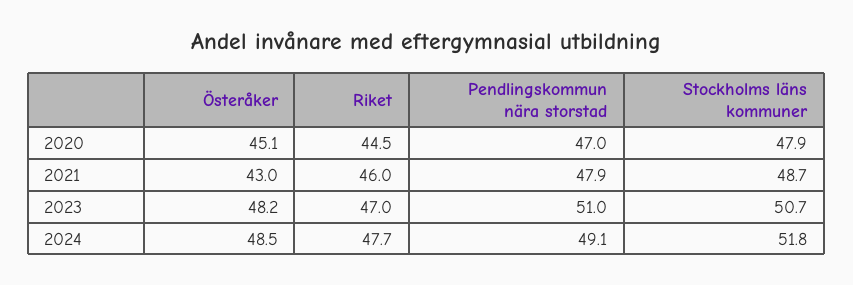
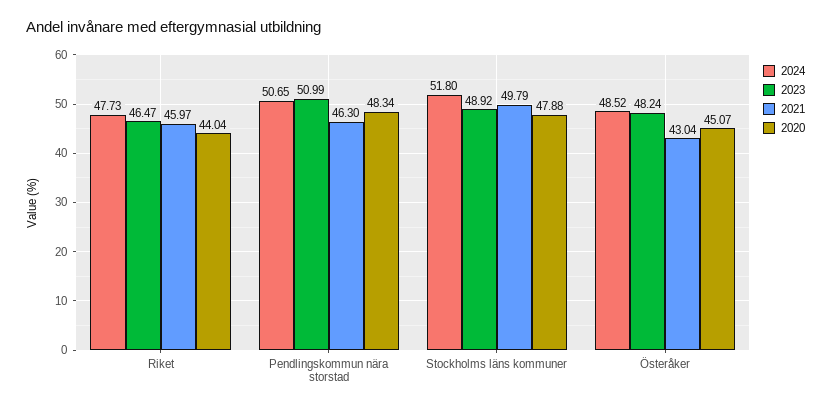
  {
    "2020": {
      "Österåker": 45.07,
-     "Riket": 44.5,
+     "Riket": 44.04,
-     "Pendlingskommun nära storstad": 47,
+     "Pendlingskommun nära storstad": 48.34,
      "Stockholms läns kommuner": 47.88
    },
    "2021": {
      "Österåker": 43.04,
      "Riket": 45.97,
-     "Pendlingskommun nära storstad": 47.9,
+     "Pendlingskommun nära storstad": 46.3,
-     "Stockholms läns kommuner": 48.7
+     "Stockholms läns kommuner": 49.79
    },
    "2023": {
      "Österåker": 48.24,
-     "Riket": 47,
+     "Riket": 46.47,
      "Pendlingskommun nära storstad": 50.99,
-     "Stockholms läns kommuner": 50.7
+     "Stockholms läns kommuner": 48.92
    },
    "2024": {
      "Österåker": 48.52,
      "Riket": 47.73,
-     "Pendlingskommun nära storstad": 49.1,
+     "Pendlingskommun nära storstad": 50.65,
      "Stockholms läns kommuner": 51.8
    }
  }

